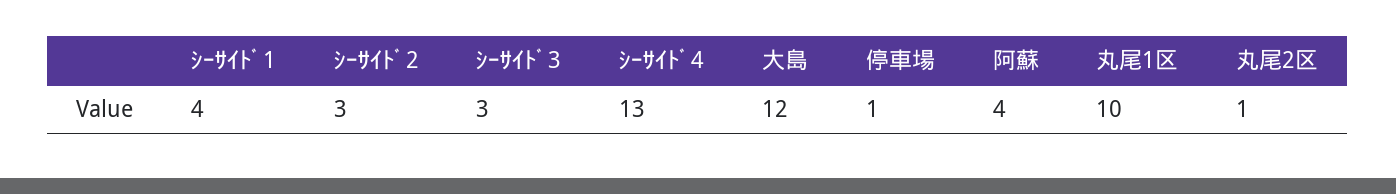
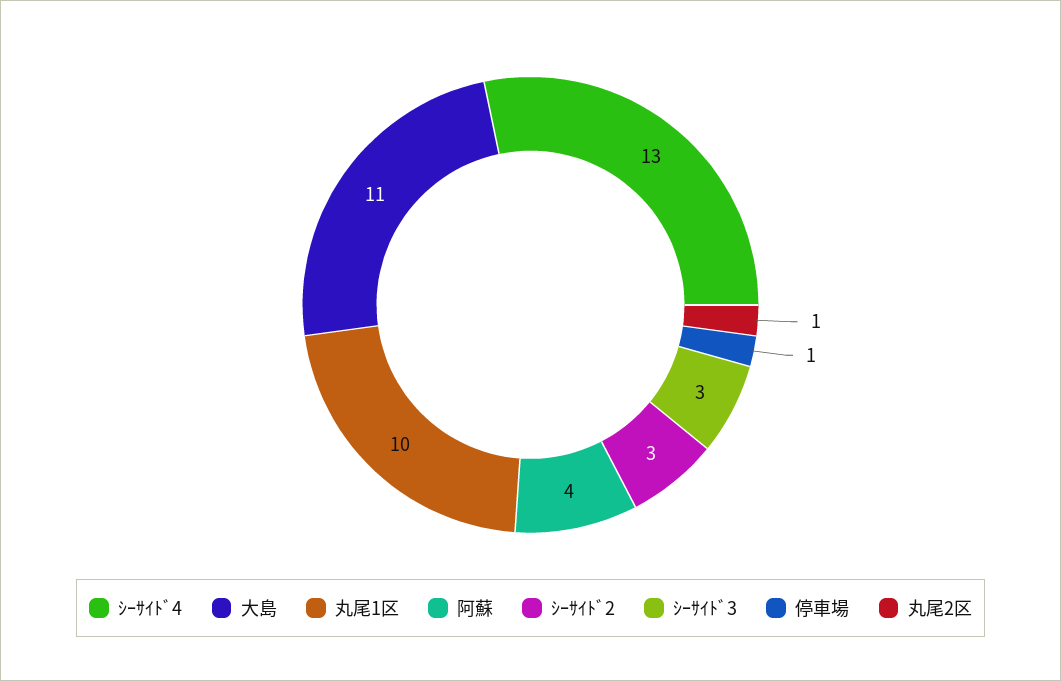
  {
-   "ｼｰｻｲﾄﾞ1": 4,
    "ｼｰｻｲﾄﾞ2": 3,
    "ｼｰｻｲﾄﾞ3": 3,
    "ｼｰｻｲﾄﾞ4": 13,
-   "大島": 12,
+   "大島": 11,
    "停車場": 1,
    "阿蘇": 4,
    "丸尾1区": 10,
    "丸尾2区": 1
  }

